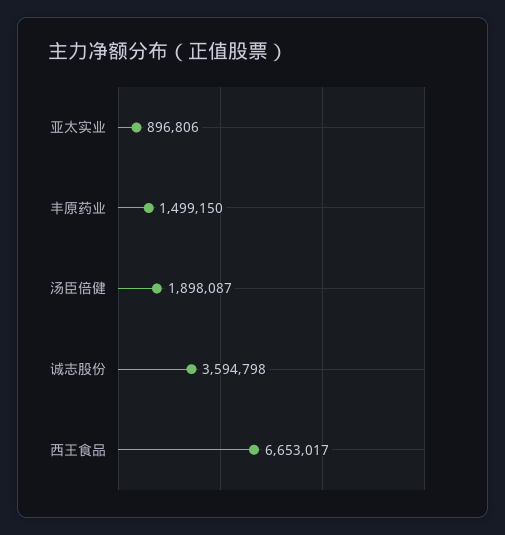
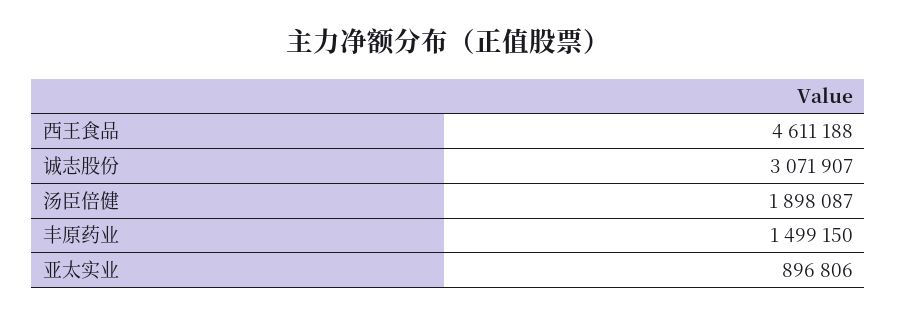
  {
    "亚太实业": 896806,
    "丰原药业": 1499150,
    "汤臣倍健": 1898087,
-   "诚志股份": 3594798,
+   "诚志股份": 3071907,
-   "西王食品": 6653017
+   "西王食品": 4611188
  }

